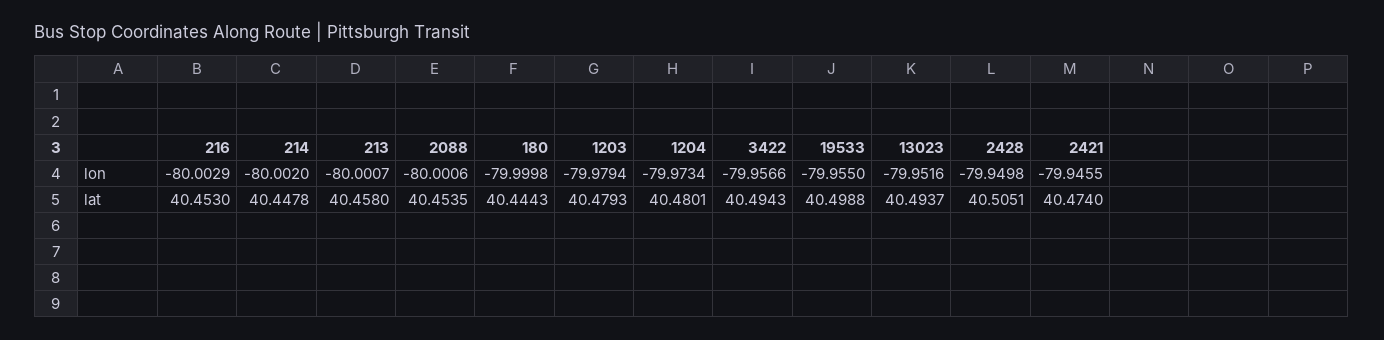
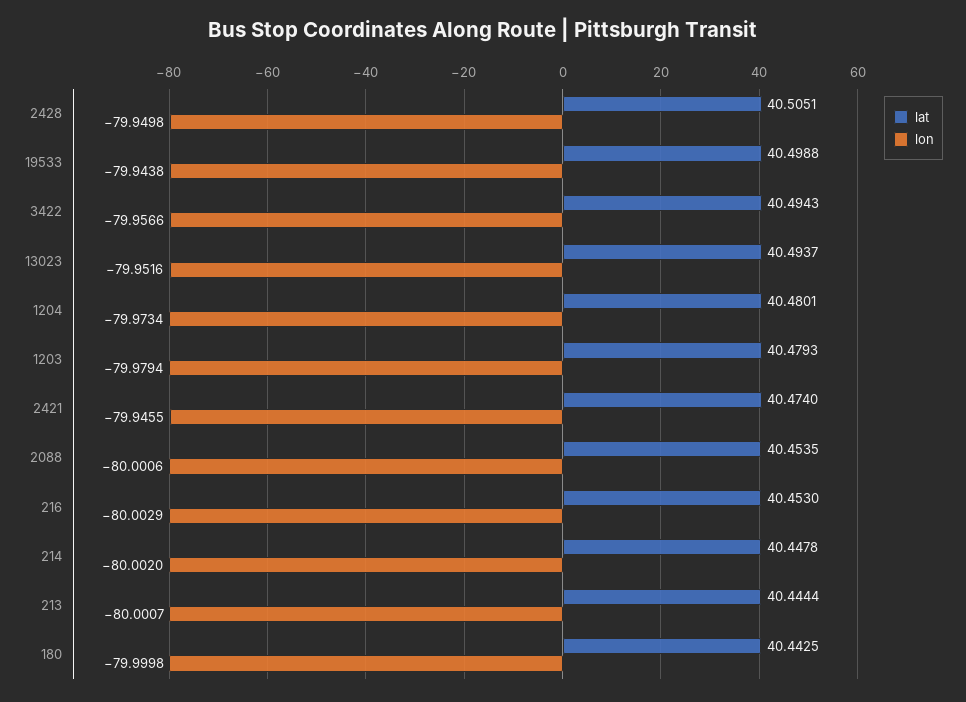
  {
    "lon": {
      "216": -80.0029,
      "214": -80.002,
      "213": -80.0007,
      "2088": -80.0006,
      "180": -79.9998,
      "1203": -79.9794,
      "1204": -79.9734,
      "3422": -79.9566,
-     "19533": -79.955,
+     "19533": -79.9438,
      "13023": -79.9516,
      "2428": -79.9498,
      "2421": -79.9455
    },
    "lat": {
      "216": 40.453,
      "214": 40.4478,
-     "213": 40.458,
+     "213": 40.4444,
      "2088": 40.4535,
-     "180": 40.4443,
+     "180": 40.4425,
      "1203": 40.4793,
      "1204": 40.4801,
      "3422": 40.4943,
      "19533": 40.4988,
      "13023": 40.4937,
      "2428": 40.5051,
      "2421": 40.474
    }
  }

